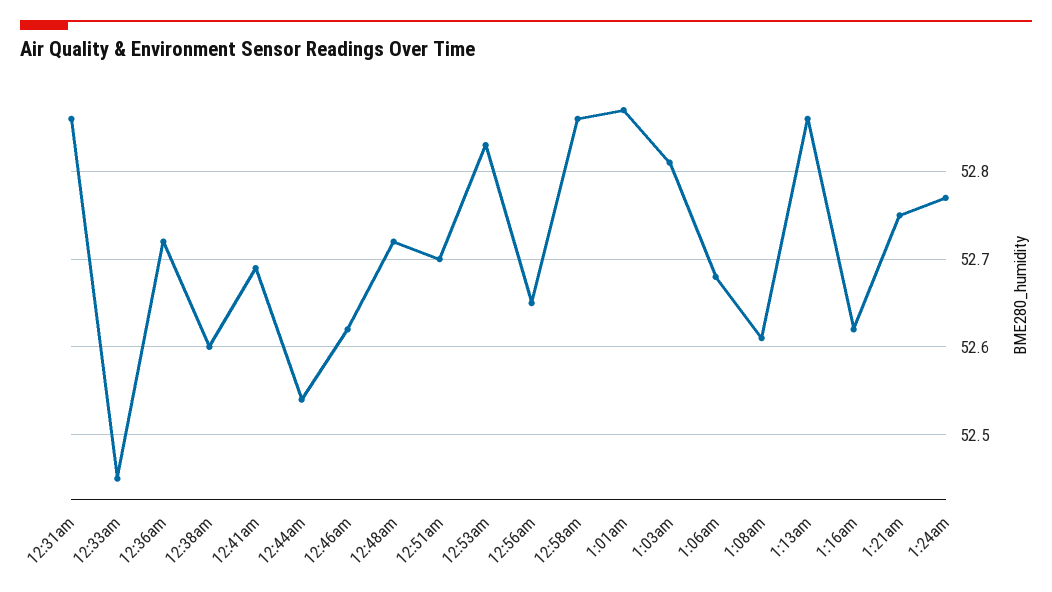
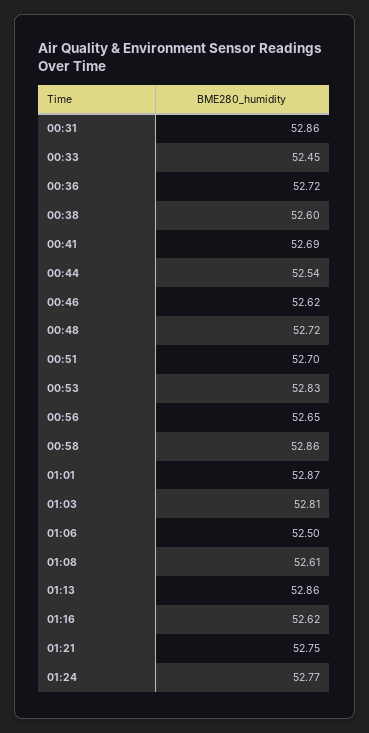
  {
    "12:31am": 52.86,
    "12:33am": 52.45,
    "12:36am": 52.72,
    "12:38am": 52.6,
    "12:41am": 52.69,
    "12:44am": 52.54,
    "12:46am": 52.62,
    "12:48am": 52.72,
    "12:51am": 52.7,
    "12:53am": 52.83,
    "12:56am": 52.65,
    "12:58am": 52.86,
    "1:01am": 52.87,
    "1:03am": 52.81,
-   "1:06am": 52.68,
+   "1:06am": 52.5,
    "1:08am": 52.61,
    "1:13am": 52.86,
    "1:16am": 52.62,
    "1:21am": 52.75,
    "1:24am": 52.77
  }

